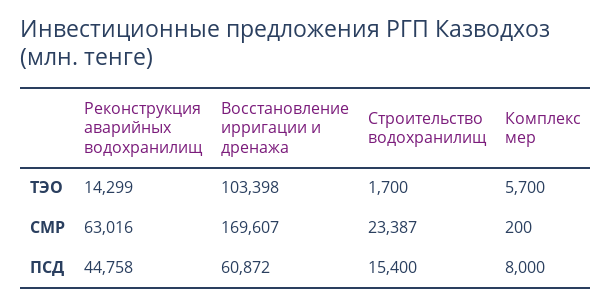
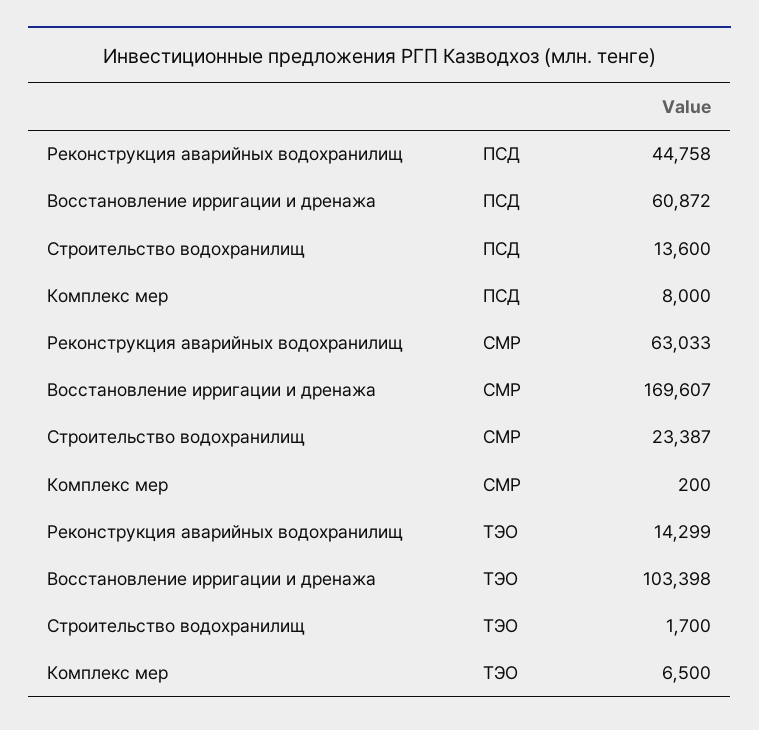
  {
    "Реконструкция аварийных водохранилищ": {
      "ТЭО": 14299,
-     "СМР": 63016,
+     "СМР": 63033,
      "ПСД": 44758
    },
    "Восстановление ирригации и дренажа": {
      "ТЭО": 103398,
      "СМР": 169607,
      "ПСД": 60872
    },
    "Строительство водохранилищ": {
      "ТЭО": 1700,
      "СМР": 23387,
-     "ПСД": 15400
+     "ПСД": 13600
    },
    "Комплекс мер": {
-     "ТЭО": 5700,
+     "ТЭО": 6500,
      "СМР": 200,
      "ПСД": 8000
    }
  }

